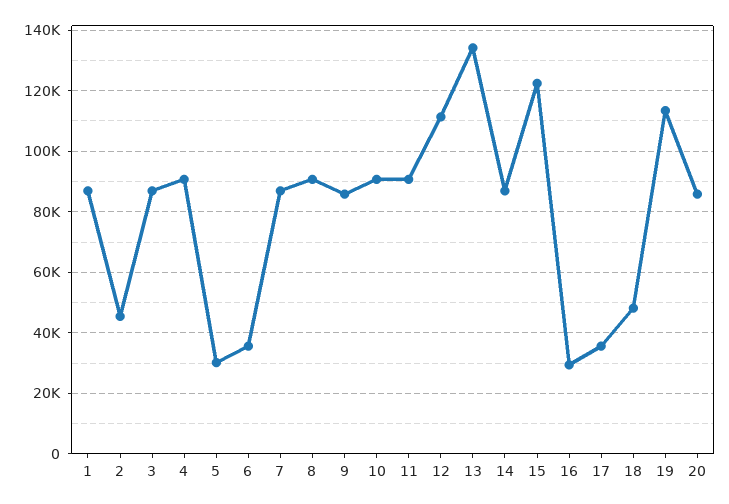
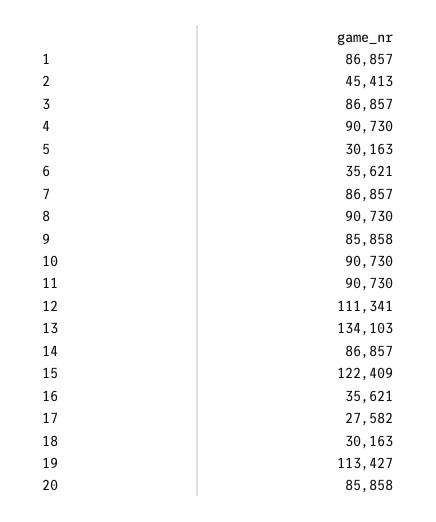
  {
    "1": 86857,
    "2": 45413,
    "3": 86857,
    "4": 90730,
    "5": 30163,
    "6": 35621,
    "7": 86857,
    "8": 90730,
    "9": 85858,
    "10": 90730,
    "11": 90730,
    "12": 111341,
    "13": 134103,
    "14": 86857,
    "15": 122409,
-   "16": 30000,
+   "16": 35621,
-   "17": 36000,
+   "17": 27582,
-   "18": 48000,
+   "18": 30163,
    "19": 113427,
    "20": 85858
  }

